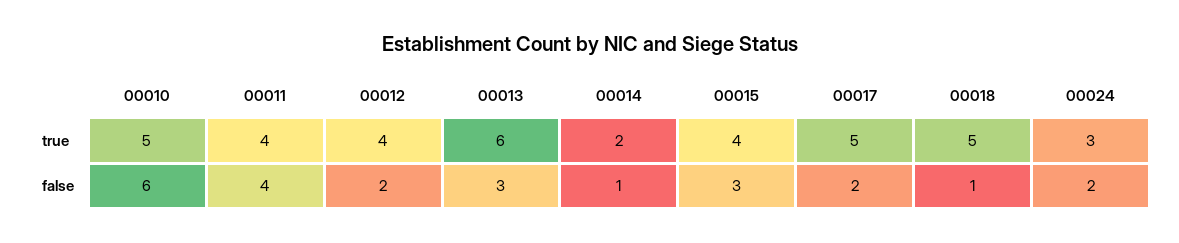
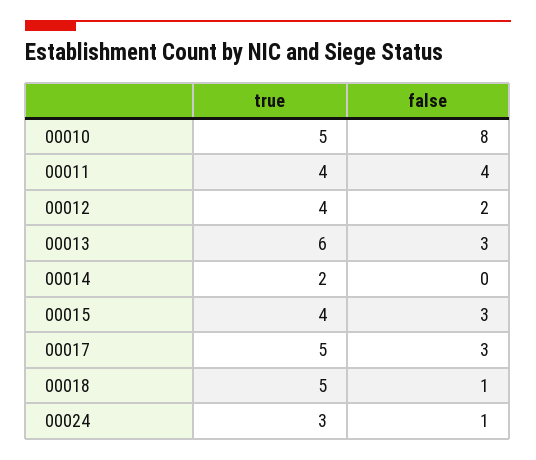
  {
    "00010": {
      "true": 5,
-     "false": 6
+     "false": 8
    },
    "00011": {
      "true": 4,
      "false": 4
    },
    "00012": {
      "true": 4,
      "false": 2
    },
    "00013": {
      "true": 6,
      "false": 3
    },
    "00014": {
      "true": 2,
-     "false": 1
+     "false": 0
    },
    "00015": {
      "true": 4,
      "false": 3
    },
    "00017": {
      "true": 5,
-     "false": 2
+     "false": 3
    },
    "00018": {
      "true": 5,
      "false": 1
    },
    "00024": {
      "true": 3,
-     "false": 2
+     "false": 1
    }
  }

